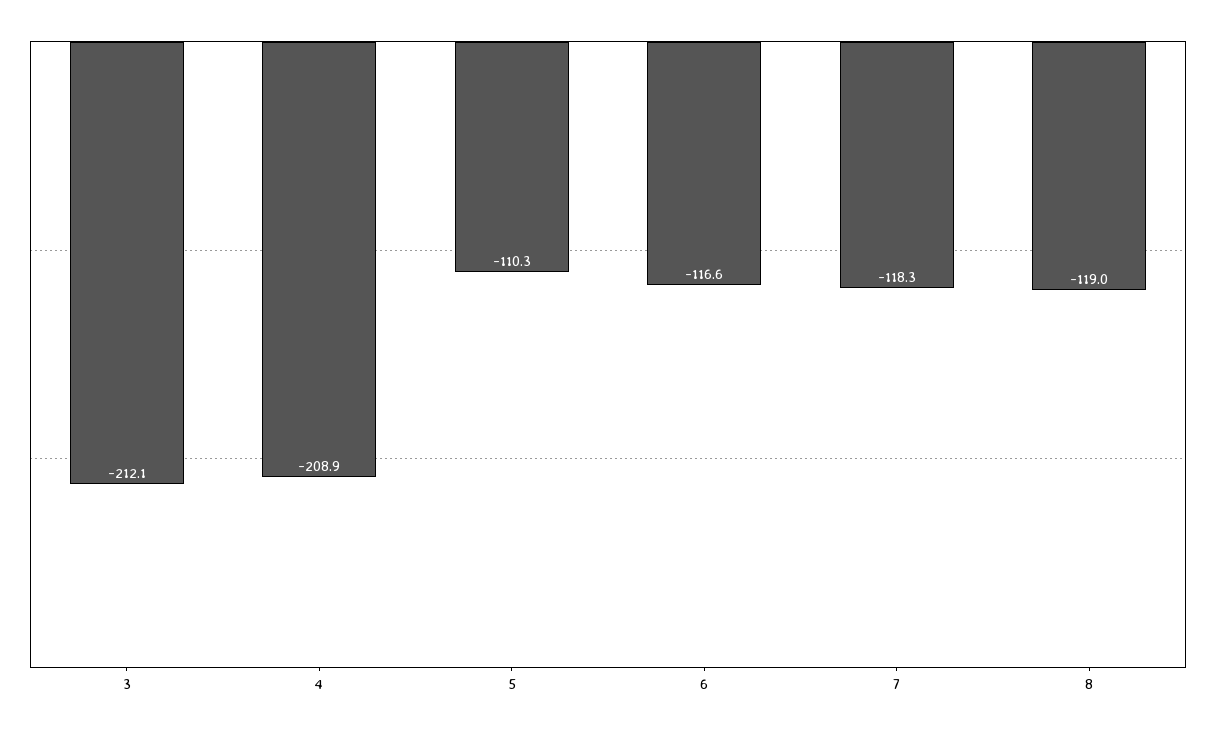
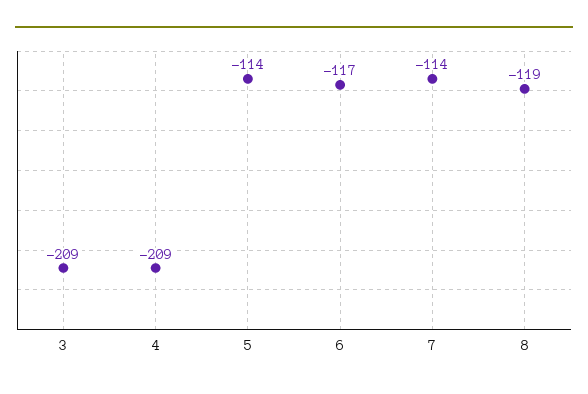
  {
-   "3": -212.1,
+   "3": -209,
    "4": -208.9,
-   "5": -110.3,
+   "5": -114,
    "6": -116.6,
-   "7": -118.3,
+   "7": -114,
    "8": -119
  }

